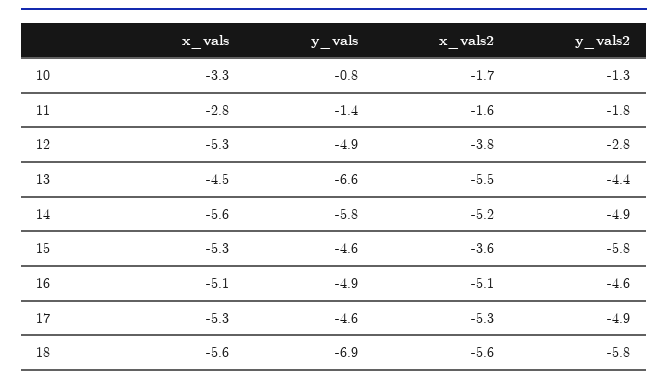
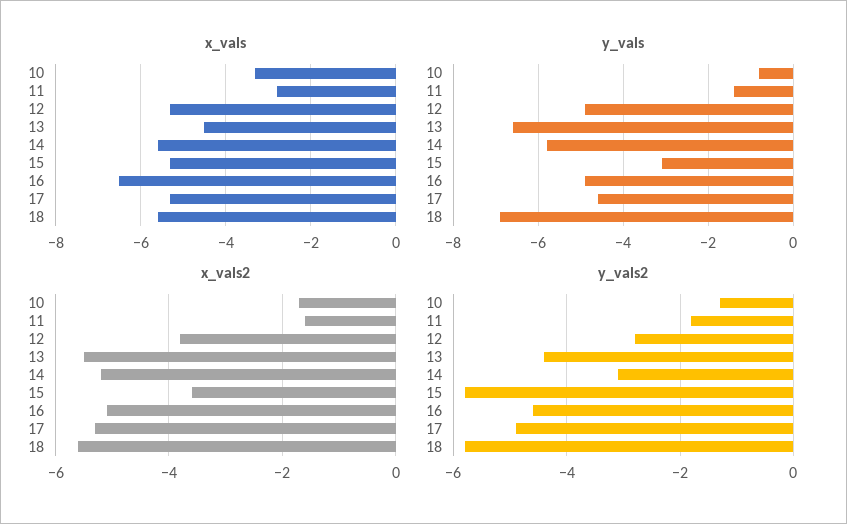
  {
    "x_vals": {
      "10": -3.3,
      "11": -2.8,
      "12": -5.3,
      "13": -4.5,
      "14": -5.6,
      "15": -5.3,
-     "16": -5.1,
+     "16": -6.5,
      "17": -5.3,
      "18": -5.6
    },
    "y_vals": {
      "10": -0.8,
      "11": -1.4,
      "12": -4.9,
      "13": -6.6,
      "14": -5.8,
-     "15": -4.6,
+     "15": -3,
      "16": -4.9,
      "17": -4.6,
      "18": -6.9
    },
    "x_vals2": {
      "10": -1.7,
      "11": -1.6,
      "12": -3.8,
      "13": -5.5,
      "14": -5.2,
      "15": -3.6,
      "16": -5.1,
      "17": -5.3,
      "18": -5.6
    },
    "y_vals2": {
      "10": -1.3,
      "11": -1.8,
      "12": -2.8,
      "13": -4.4,
-     "14": -4.9,
+     "14": -3,
      "15": -5.8,
      "16": -4.6,
      "17": -4.9,
      "18": -5.8
    }
  }

